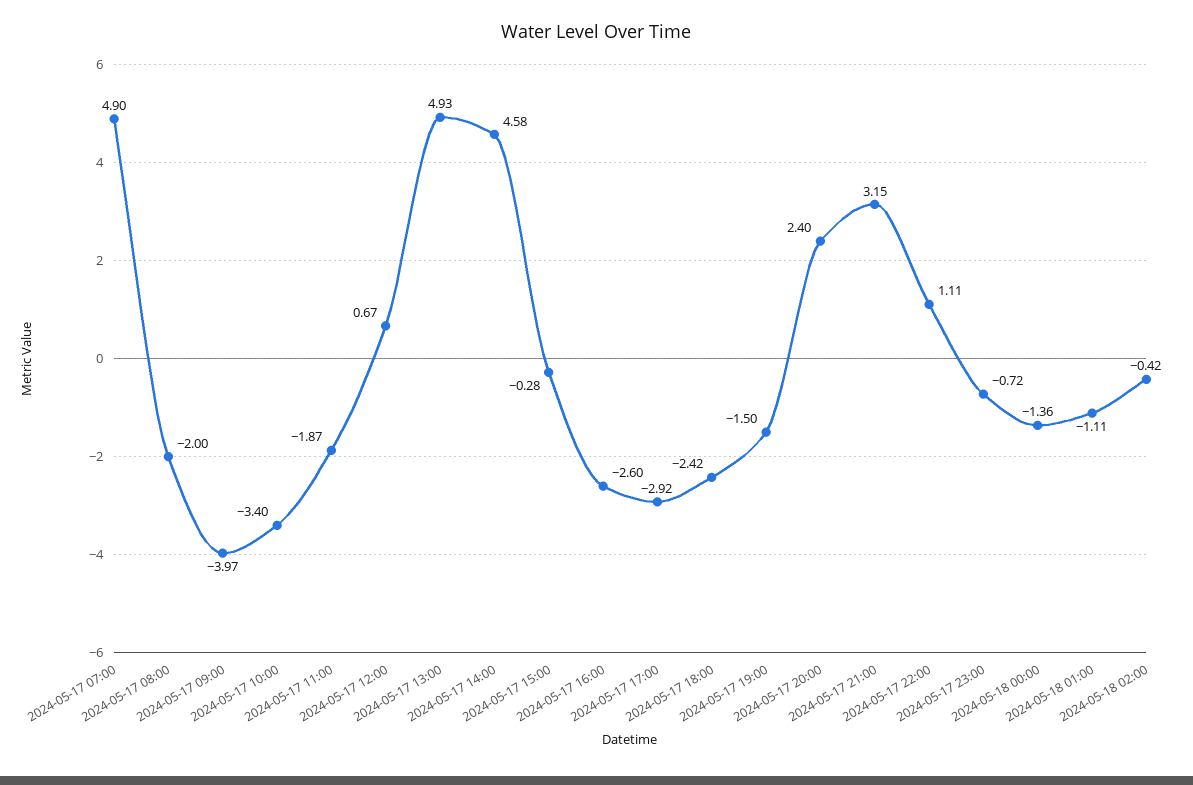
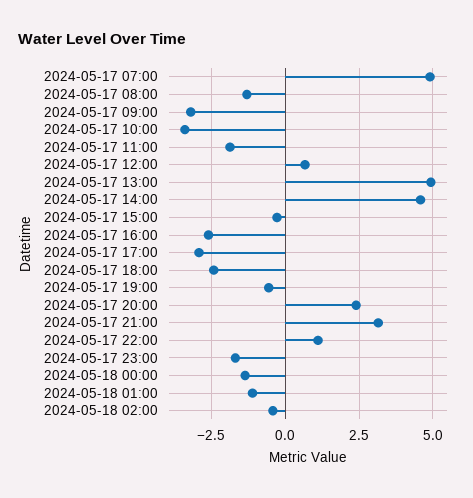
  {
    "2024-05-17 07:00": 4.9,
-   "2024-05-17 08:00": -2,
+   "2024-05-17 08:00": -1.25,
-   "2024-05-17 09:00": -3.97,
+   "2024-05-17 09:00": -3.25,
    "2024-05-17 10:00": -3.4,
    "2024-05-17 11:00": -1.87,
    "2024-05-17 12:00": 0.67,
    "2024-05-17 13:00": 4.93,
    "2024-05-17 14:00": 4.58,
    "2024-05-17 15:00": -0.28,
    "2024-05-17 16:00": -2.6,
    "2024-05-17 17:00": -2.92,
    "2024-05-17 18:00": -2.42,
-   "2024-05-17 19:00": -1.5,
+   "2024-05-17 19:00": -0.5,
    "2024-05-17 20:00": 2.4,
    "2024-05-17 21:00": 3.15,
    "2024-05-17 22:00": 1.11,
-   "2024-05-17 23:00": -0.72,
+   "2024-05-17 23:00": -1.75,
    "2024-05-18 00:00": -1.36,
    "2024-05-18 01:00": -1.11,
    "2024-05-18 02:00": -0.42
  }

